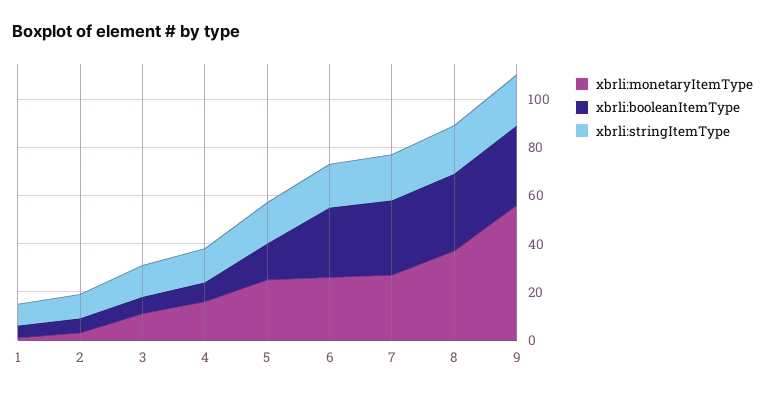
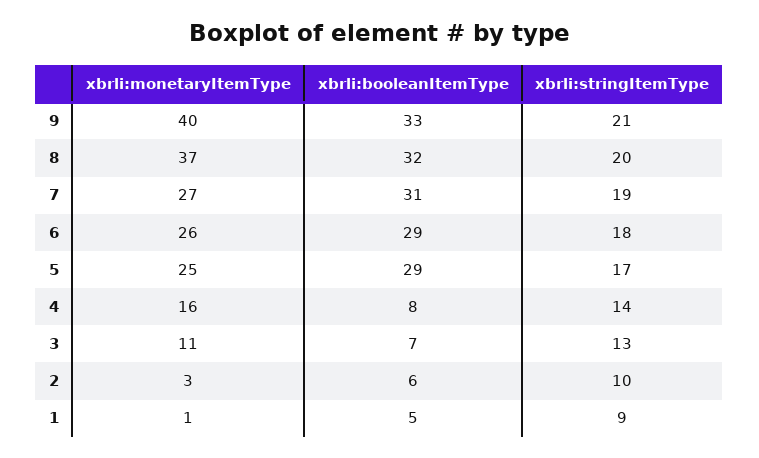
  {
    "xbrli:monetaryItemType": {
      "1": 1,
      "2": 3,
      "3": 11,
      "4": 16,
      "5": 25,
      "6": 26,
      "7": 27,
      "8": 37,
-     "9": 55
+     "9": 40
    },
    "xbrli:booleanItemType": {
      "1": 5,
      "2": 6,
      "3": 7,
      "4": 8,
-     "5": 15,
+     "5": 29,
      "6": 29,
      "7": 31,
      "8": 32,
      "9": 33
    },
    "xbrli:stringItemType": {
      "1": 9,
      "2": 10,
      "3": 13,
      "4": 14,
      "5": 17,
      "6": 18,
      "7": 19,
      "8": 20,
      "9": 21
    }
  }

